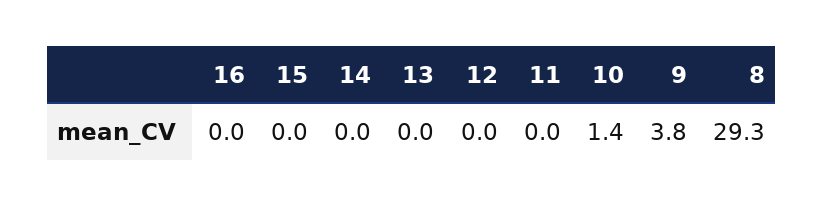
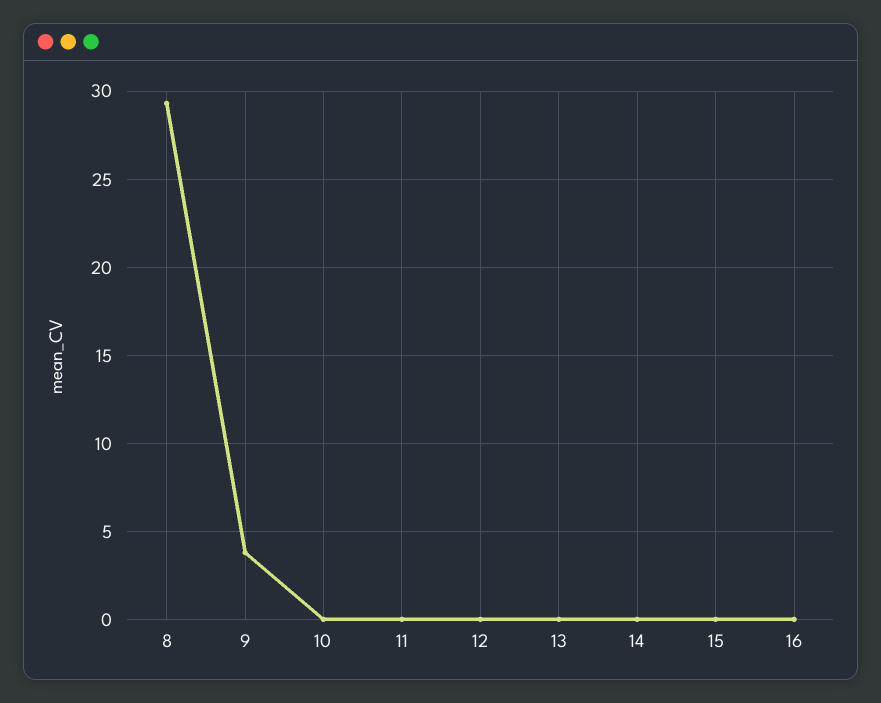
  {
    "16": 0,
    "15": 0,
    "14": 0,
    "13": 0,
    "12": 0,
    "11": 0,
-   "10": 1.4,
+   "10": 0,
    "9": 3.8,
    "8": 29.3
  }

